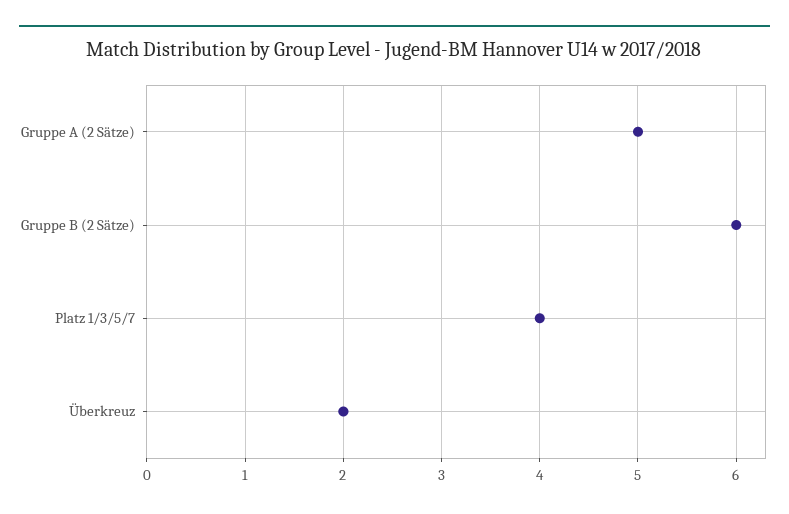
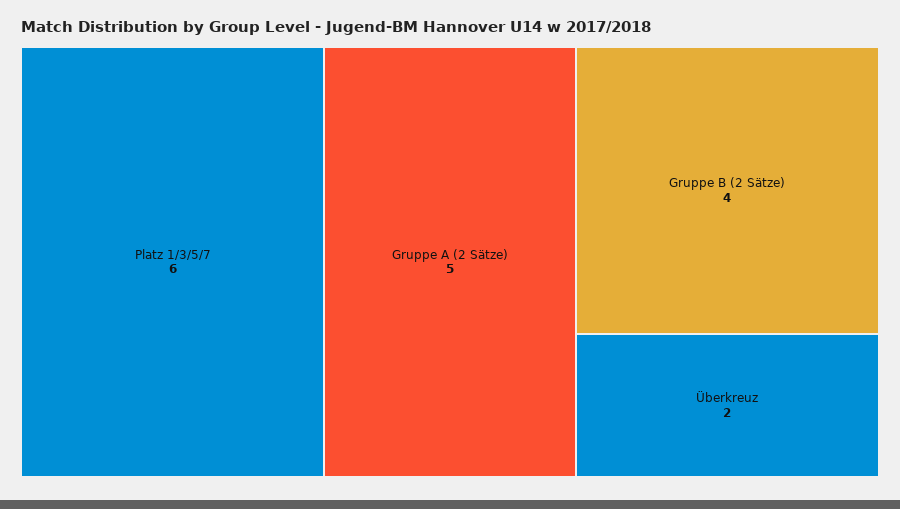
  {
    "Gruppe A (2 Sätze)": 5,
-   "Gruppe B (2 Sätze)": 6,
+   "Gruppe B (2 Sätze)": 4,
-   "Platz 1/3/5/7": 4,
+   "Platz 1/3/5/7": 6,
    "Überkreuz": 2
  }

